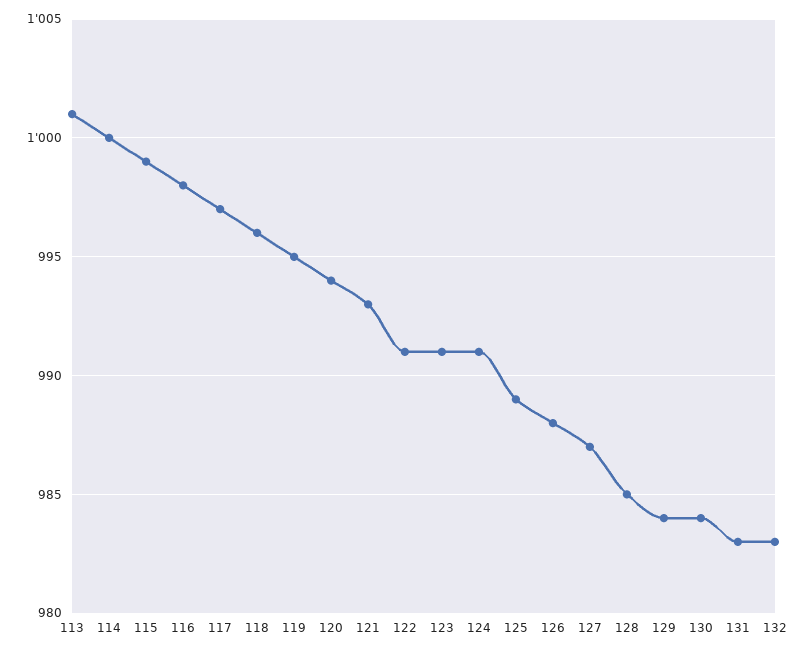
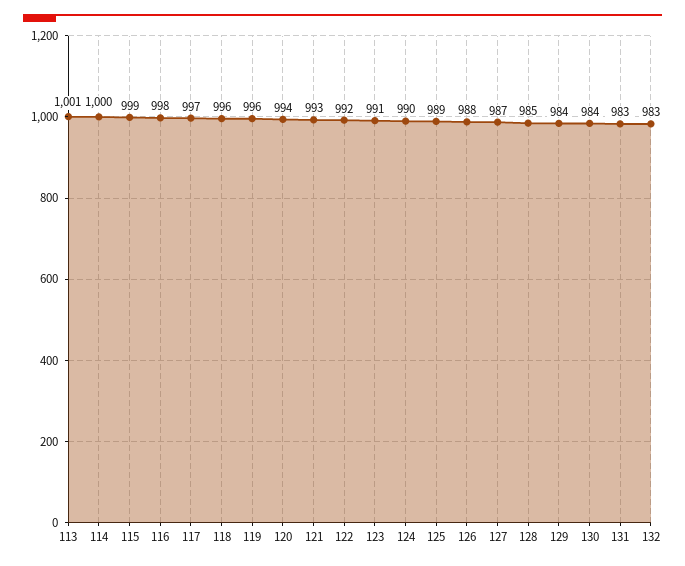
  {
    "113": 1001,
    "114": 1000,
    "115": 999,
    "116": 998,
    "117": 997,
    "118": 996,
-   "119": 995,
+   "119": 996,
    "120": 994,
    "121": 993,
-   "122": 991,
+   "122": 992,
    "123": 991,
-   "124": 991,
+   "124": 990,
    "125": 989,
    "126": 988,
    "127": 987,
    "128": 985,
    "129": 984,
    "130": 984,
    "131": 983,
    "132": 983
  }

